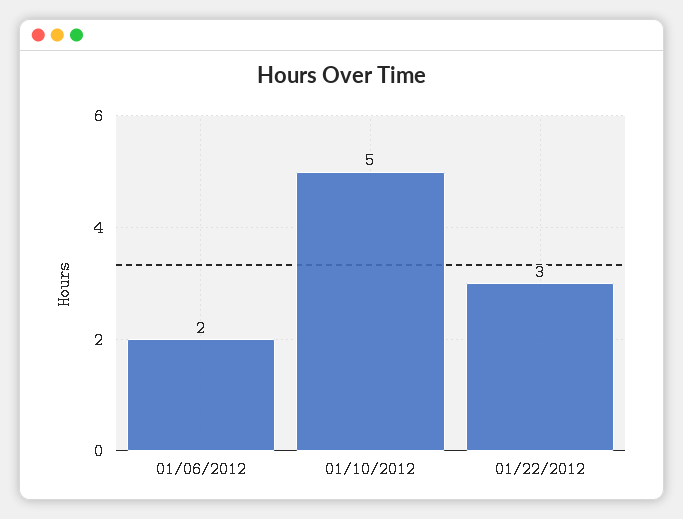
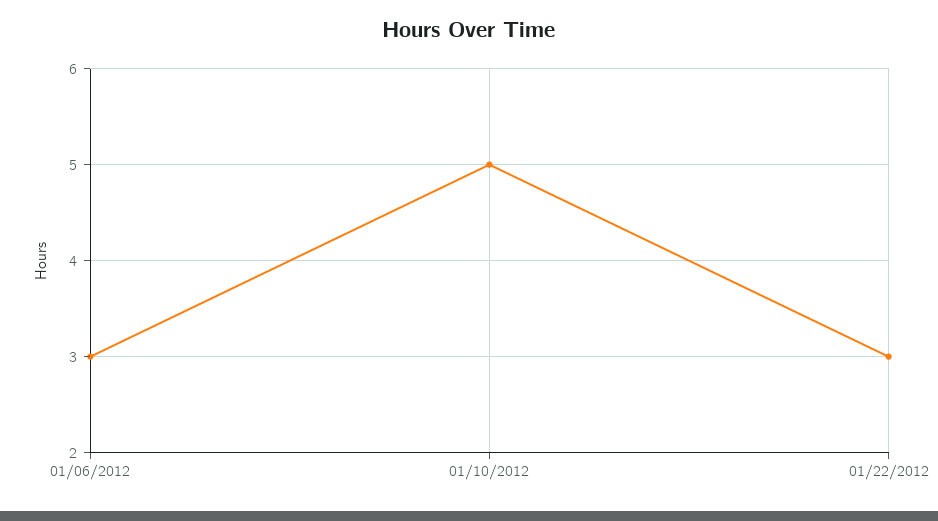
  {
-   "01/06/2012": 2,
+   "01/06/2012": 3,
    "01/10/2012": 5,
    "01/22/2012": 3
  }

